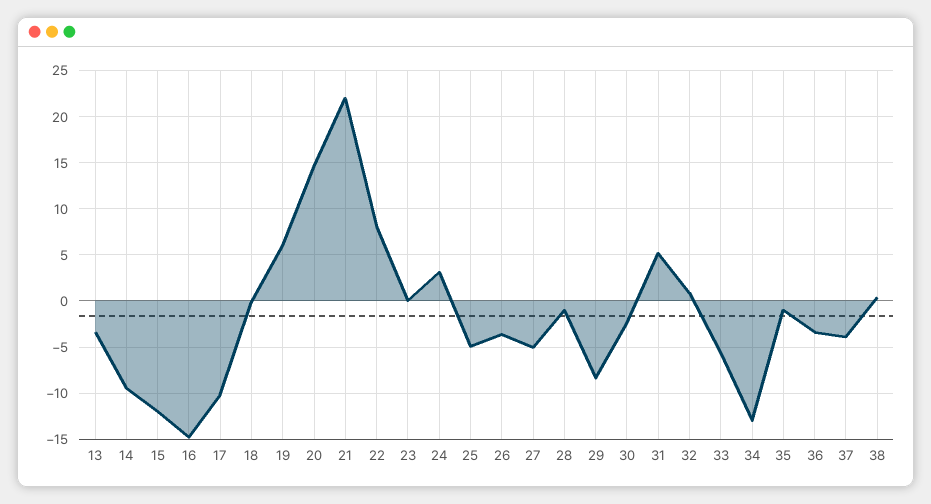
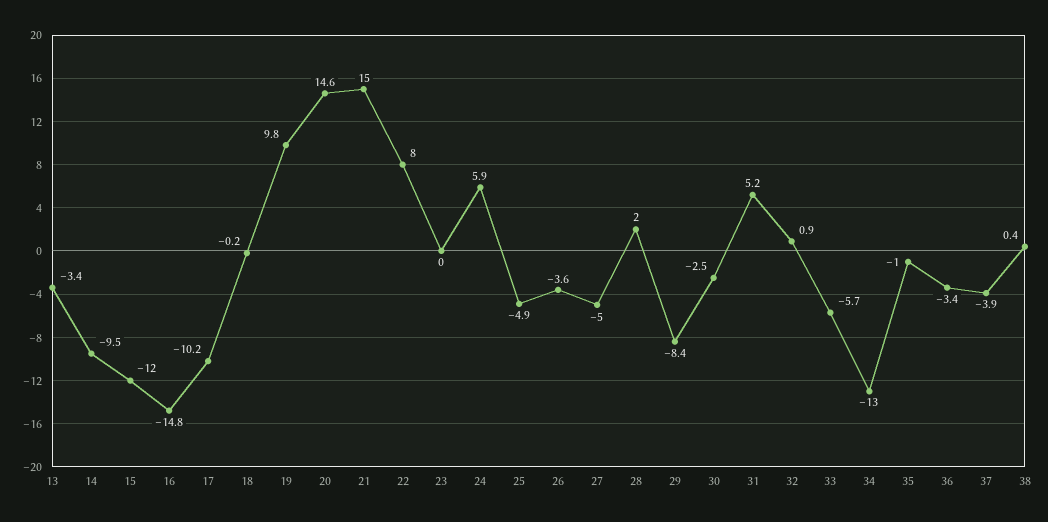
  {
    "13": -3.4,
    "14": -9.5,
    "15": -12,
    "16": -14.8,
    "17": -10.2,
    "18": -0.2,
-   "19": 6,
+   "19": 9.8,
    "20": 14.6,
-   "21": 22,
+   "21": 15,
    "22": 8,
    "23": 0,
-   "24": 3,
+   "24": 5.9,
    "25": -4.9,
    "26": -3.6,
    "27": -5,
-   "28": -1,
+   "28": 2,
    "29": -8.4,
    "30": -2.5,
    "31": 5.2,
    "32": 0.9,
    "33": -5.7,
    "34": -13,
    "35": -1,
    "36": -3.4,
    "37": -3.9,
    "38": 0.4
  }

